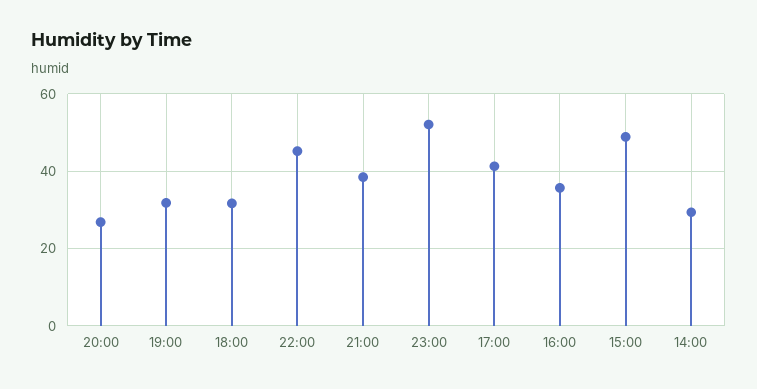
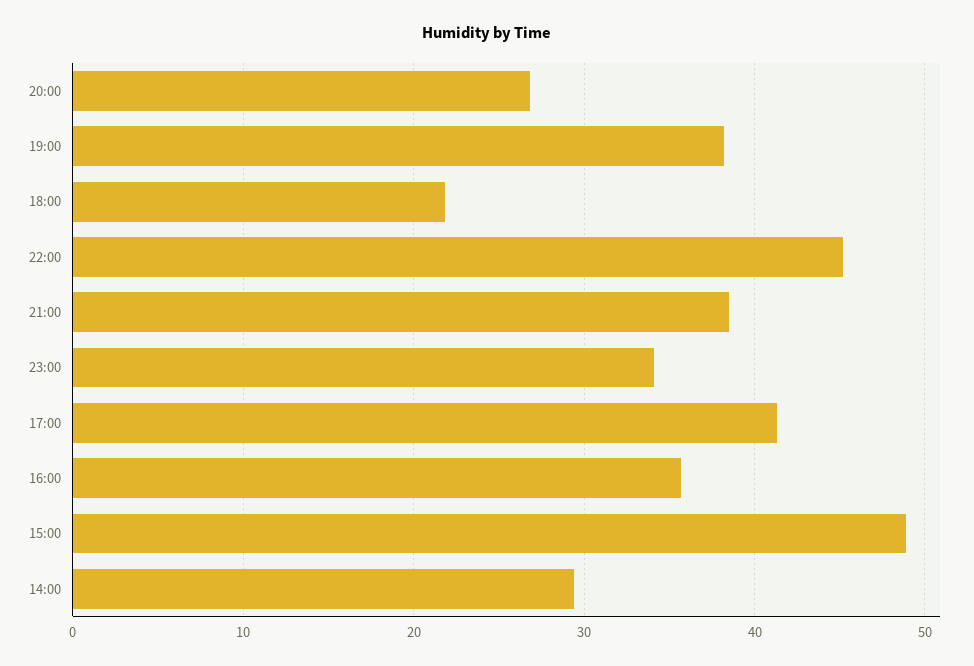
  {
    "20:00": 27,
-   "19:00": 32,
+   "19:00": 38,
-   "18:00": 32,
+   "18:00": 22,
    "22:00": 45,
    "21:00": 39,
-   "23:00": 52,
+   "23:00": 34,
    "17:00": 41,
    "16:00": 36,
    "15:00": 49,
    "14:00": 29
  }

